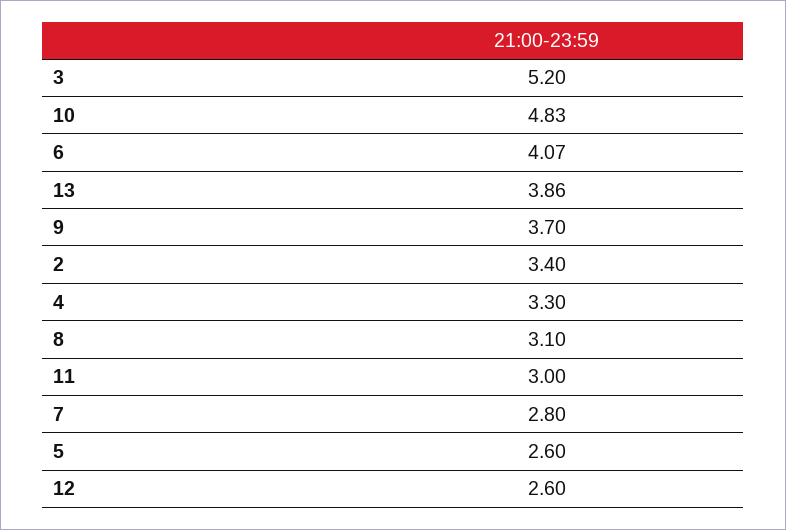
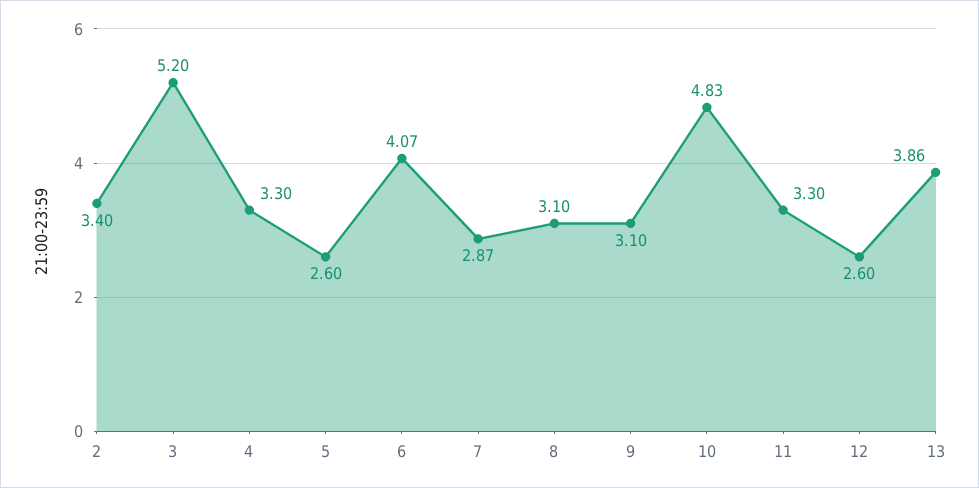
  {
    "3": 5.2,
    "10": 4.83,
    "6": 4.07,
    "13": 3.86,
-   "9": 3.7,
+   "9": 3.1,
    "2": 3.4,
    "4": 3.3,
    "8": 3.1,
-   "11": 3,
+   "11": 3.3,
-   "7": 2.8,
+   "7": 2.87,
    "5": 2.6,
    "12": 2.6
  }

